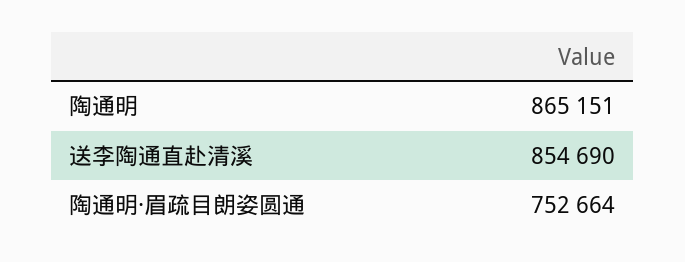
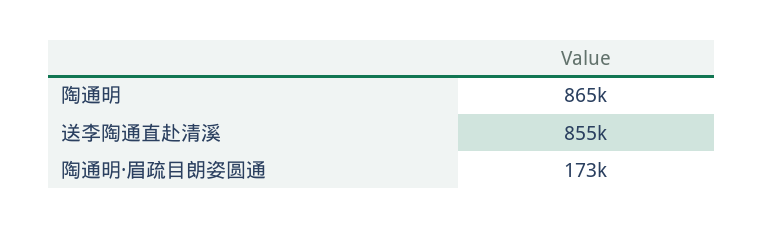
  {
    "陶通明": 865151,
    "送李陶通直赴清溪": 854690,
-   "陶通明·眉疏目朗姿圆通": 752664
+   "陶通明·眉疏目朗姿圆通": 173000
  }

